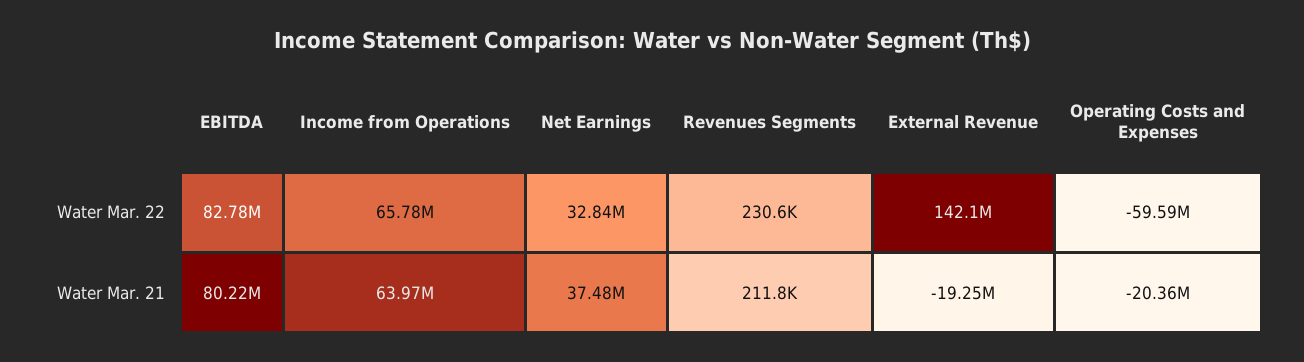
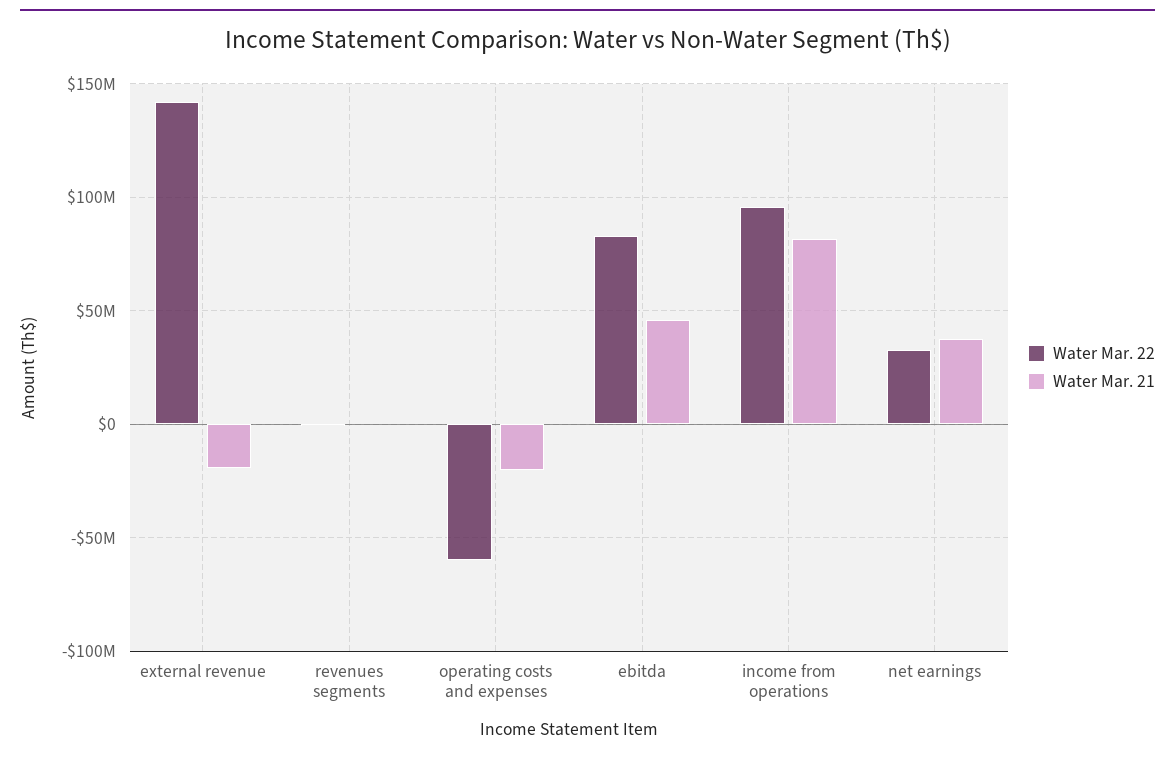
  {
    "Water Mar. 22": {
      "EBITDA": 82780000,
-     "Income from Operations": 65780000,
+     "Income from Operations": 95000000,
      "Net Earnings": 32840000,
      "Revenues Segments": 230600,
      "External Revenue": 142100000,
      "Operating Costs and Expenses": -59590000
    },
    "Water Mar. 21": {
-     "EBITDA": 80220000,
+     "EBITDA": 45000000,
-     "Income from Operations": 63970000,
+     "Income from Operations": 80000000,
      "Net Earnings": 37480000,
      "Revenues Segments": 211800,
      "External Revenue": -19250000,
      "Operating Costs and Expenses": -20360000
    }
  }

